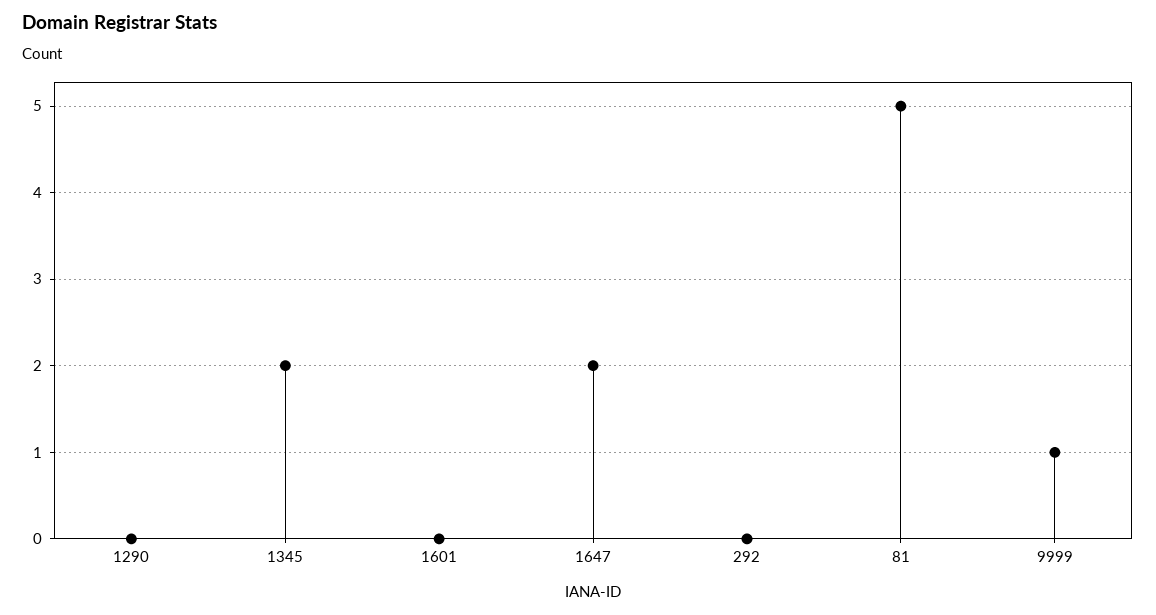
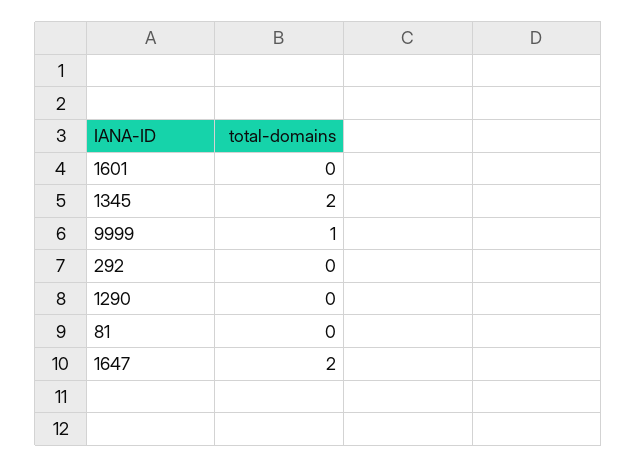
  {
    "1290": 0,
    "1345": 2,
    "1601": 0,
    "1647": 2,
    "292": 0,
-   "81": 5,
+   "81": 0,
    "9999": 1
  }

